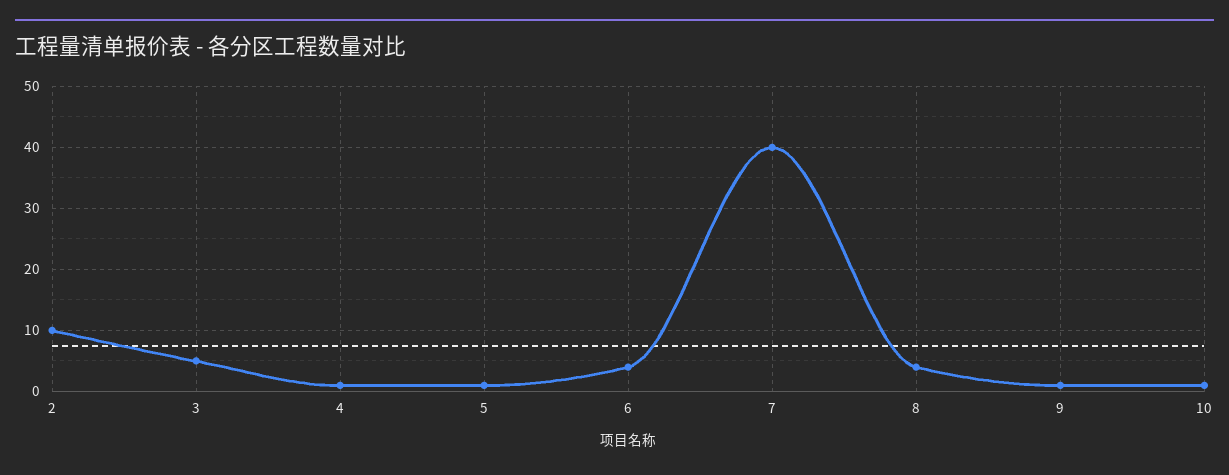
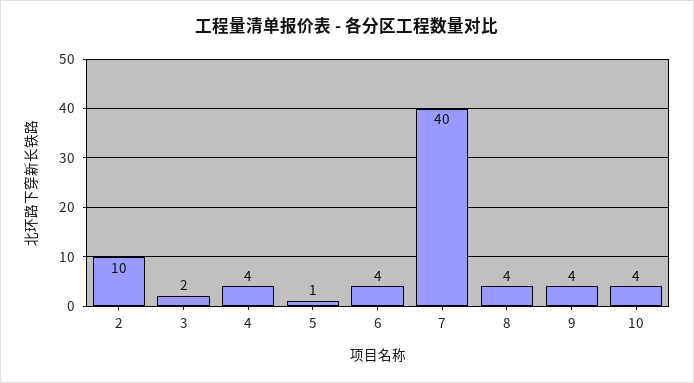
  {
    "2": 10,
-   "3": 5,
+   "3": 2,
-   "4": 1,
+   "4": 4,
    "5": 1,
    "6": 4,
    "7": 40,
    "8": 4,
-   "9": 1,
+   "9": 4,
-   "10": 1
+   "10": 4
  }

